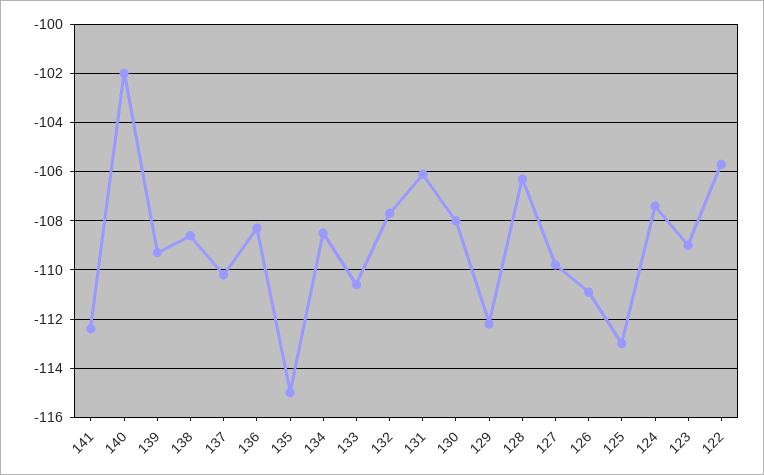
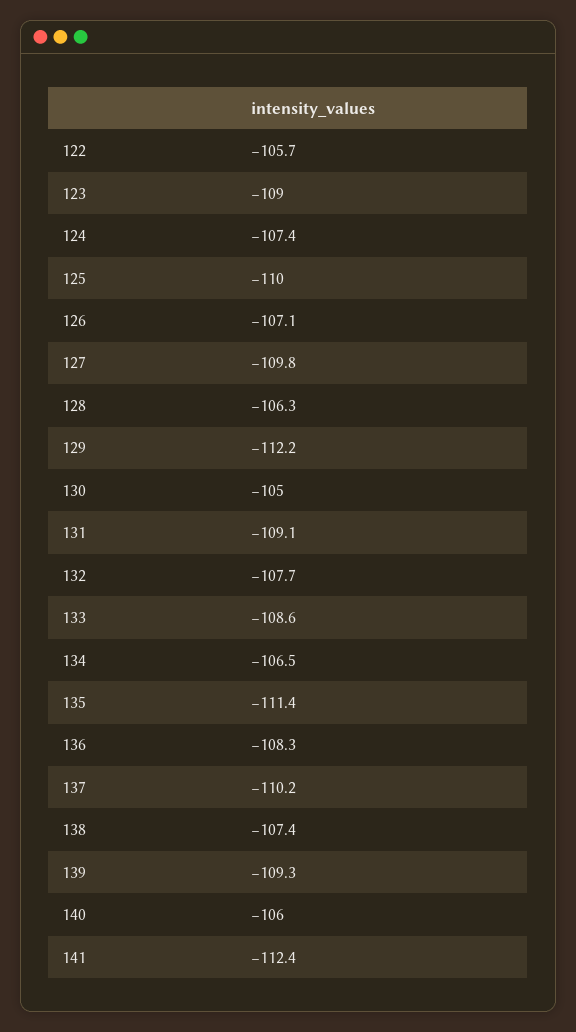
  {
    "141": -112.4,
-   "140": -102,
+   "140": -106,
    "139": -109.3,
-   "138": -108.5,
+   "138": -107.4,
    "137": -110.2,
    "136": -108.3,
-   "135": -115,
+   "135": -111.4,
-   "134": -108.5,
+   "134": -106.5,
-   "133": -110.5,
+   "133": -108.6,
    "132": -107.7,
-   "131": -106,
+   "131": -109.1,
-   "130": -108,
+   "130": -105,
    "129": -112.2,
    "128": -106.3,
    "127": -109.8,
-   "126": -111,
+   "126": -107.1,
-   "125": -113,
+   "125": -110,
    "124": -107.4,
    "123": -109,
    "122": -105.7
  }

